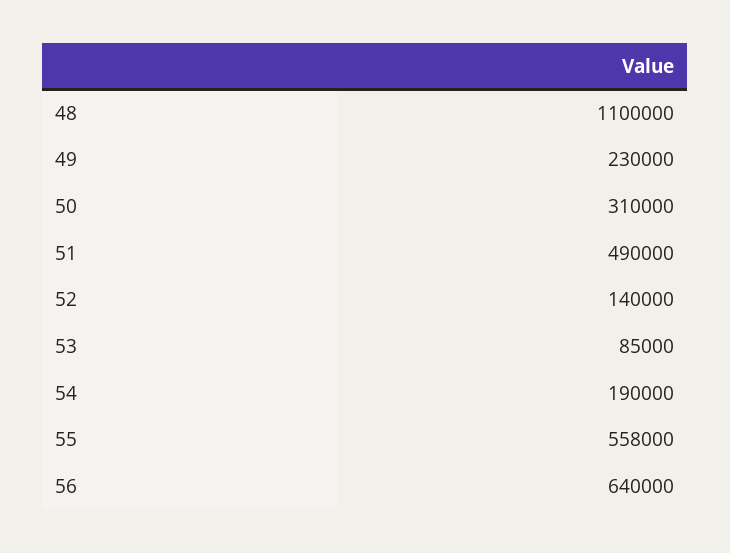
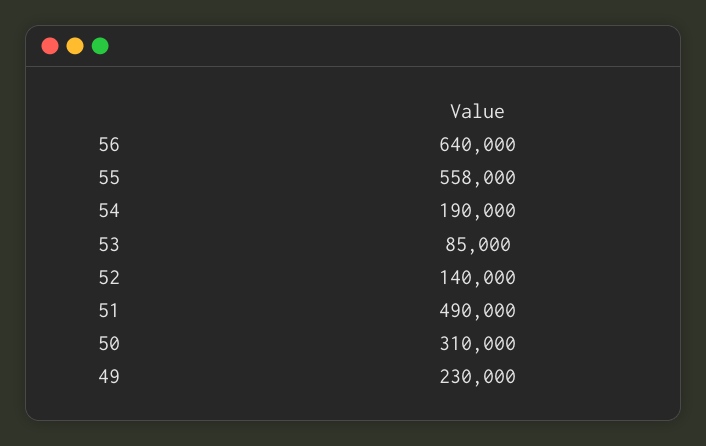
  {
-   "48": 1100000,
    "49": 230000,
    "50": 310000,
    "51": 490000,
    "52": 140000,
    "53": 85000,
    "54": 190000,
    "55": 558000,
    "56": 640000
  }

